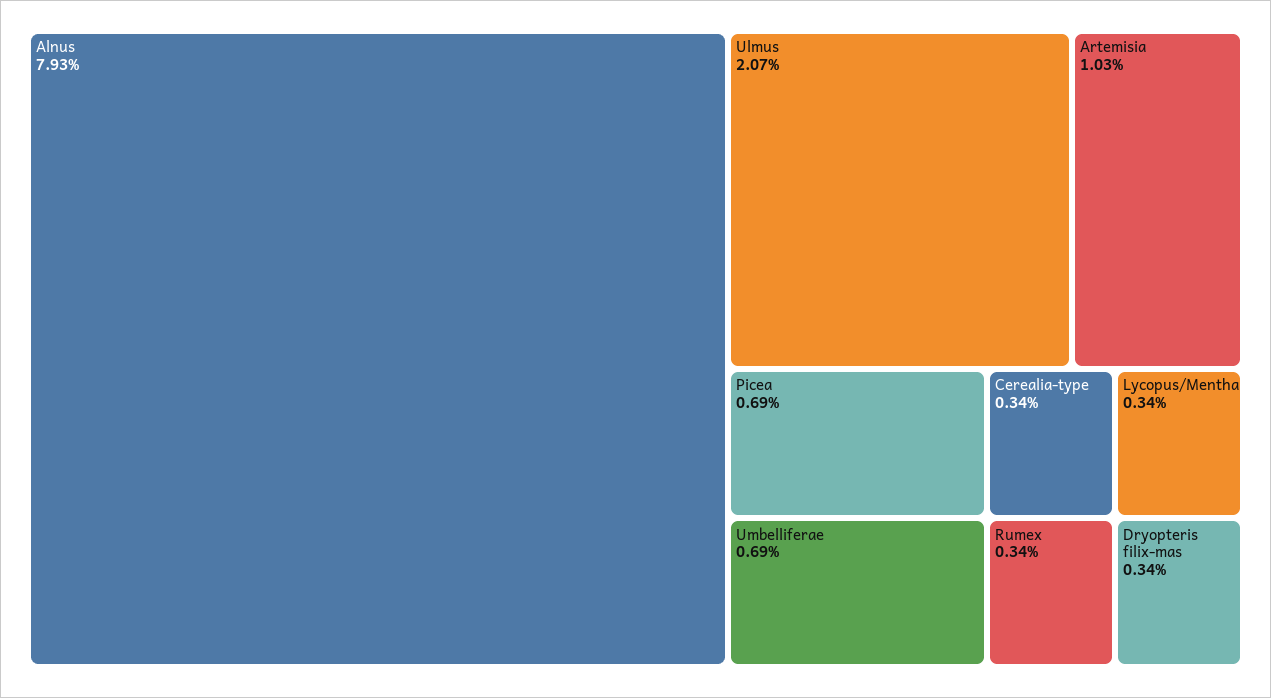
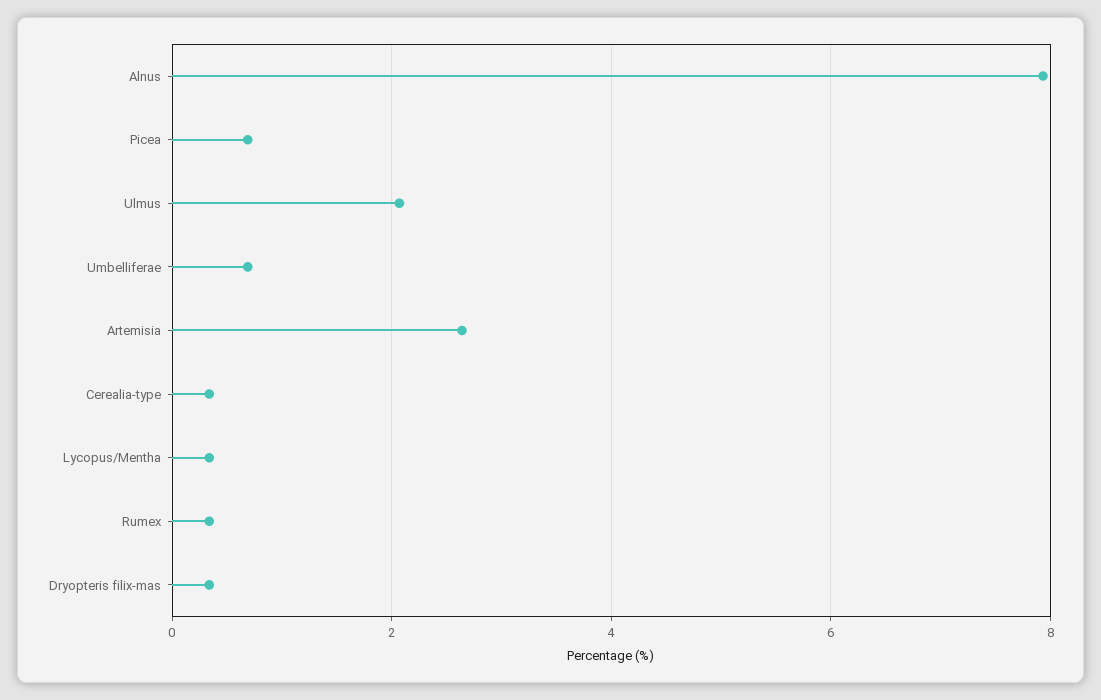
  {
    "Alnus": 7.93,
    "Ulmus": 2.07,
-   "Artemisia": 1.03,
+   "Artemisia": 2.6,
    "Picea": 0.69,
    "Umbelliferae": 0.69,
    "Cerealia-type": 0.34,
    "Lycopus/Mentha": 0.34,
    "Rumex": 0.34,
    "Dryopteris filix-mas": 0.34
  }

